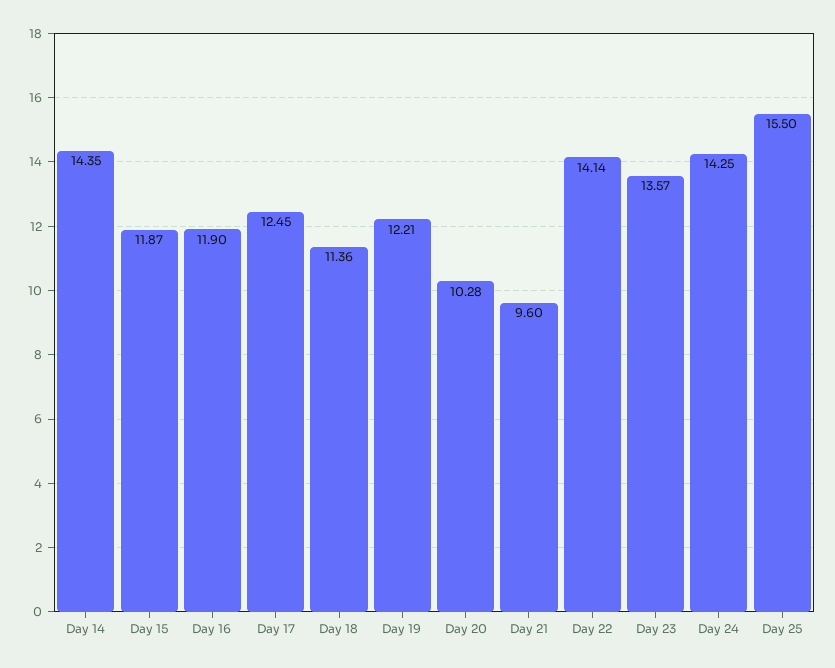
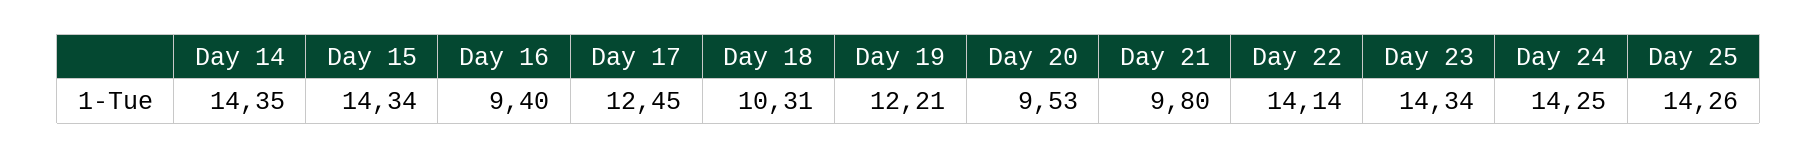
  {
    "Day 14": 14.35,
-   "Day 15": 11.87,
+   "Day 15": 14.34,
-   "Day 16": 11.9,
+   "Day 16": 9.4,
    "Day 17": 12.45,
-   "Day 18": 11.36,
+   "Day 18": 10.31,
    "Day 19": 12.21,
-   "Day 20": 10.28,
+   "Day 20": 9.53,
-   "Day 21": 9.6,
+   "Day 21": 9.8,
    "Day 22": 14.14,
-   "Day 23": 13.57,
+   "Day 23": 14.34,
    "Day 24": 14.25,
-   "Day 25": 15.5
+   "Day 25": 14.26
  }

